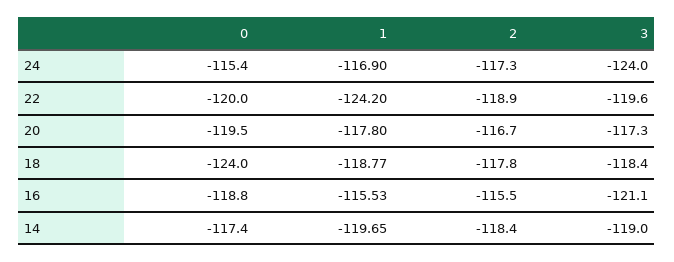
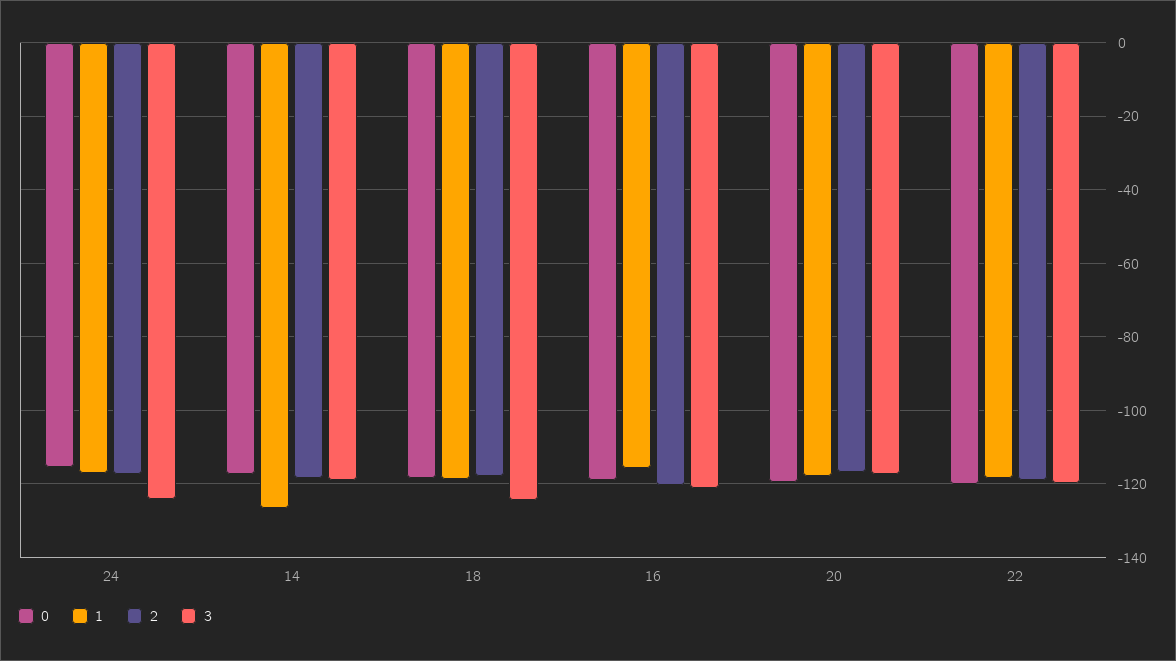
  {
    "0": {
      "24": -115.4,
      "22": -120,
      "20": -119.5,
-     "18": -124,
+     "18": -118,
      "16": -118.8,
      "14": -117.4
    },
    "1": {
      "24": -116.9,
-     "22": -124.2,
+     "22": -118,
      "20": -117.8,
      "18": -118.77,
      "16": -115.53,
-     "14": -119.65
+     "14": -126
    },
    "2": {
      "24": -117.3,
      "22": -118.9,
      "20": -116.7,
      "18": -117.8,
-     "16": -115.5,
+     "16": -120,
      "14": -118.4
    },
    "3": {
      "24": -124,
      "22": -119.6,
      "20": -117.3,
-     "18": -118.4,
+     "18": -124,
      "16": -121.1,
      "14": -119
    }
  }

